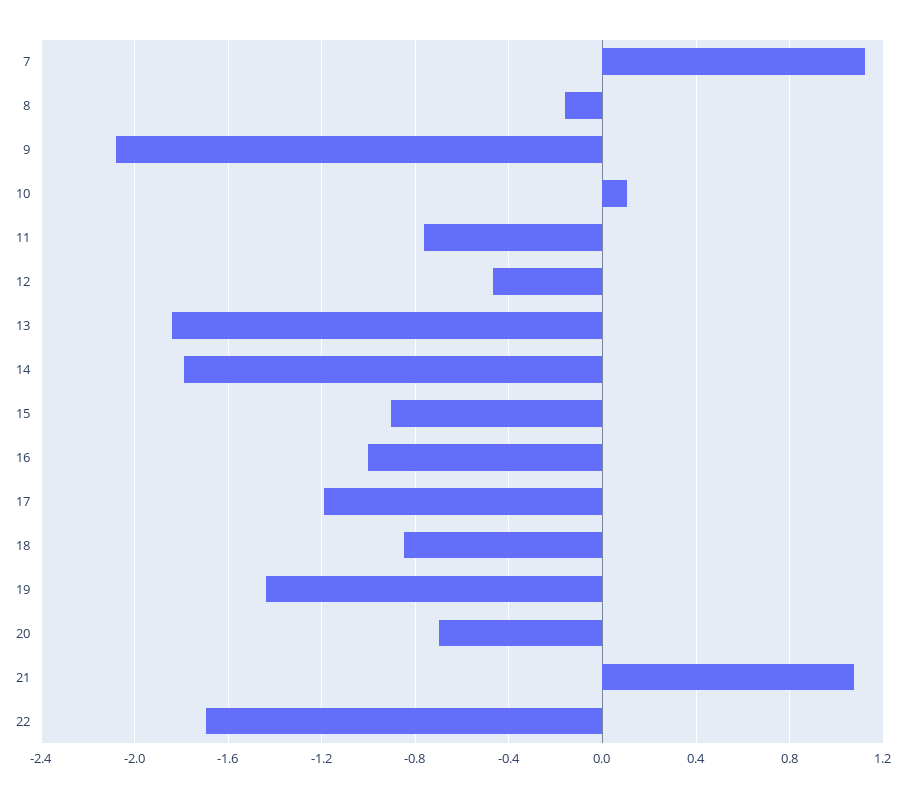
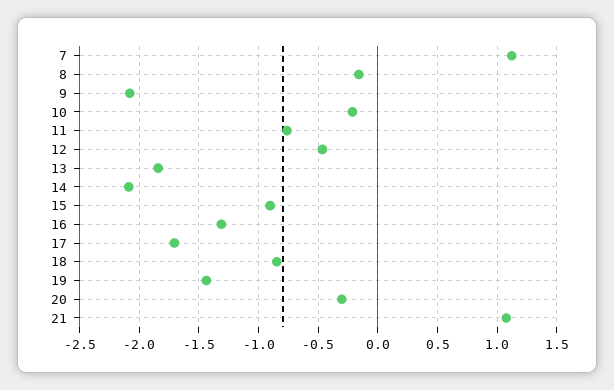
  {
    "7": 1.1,
    "8": -0.15,
    "9": -2.1,
-   "10": 0.1,
+   "10": -0.2,
    "11": -0.75,
    "12": -0.45,
    "13": -1.85,
-   "14": -1.8,
+   "14": -2.1,
    "15": -0.9,
-   "16": -1,
+   "16": -1.3,
-   "17": -1.2,
+   "17": -1.7,
    "18": -0.85,
    "19": -1.45,
-   "20": -0.7,
+   "20": -0.3,
-   "21": 1.1,
+   "21": 1.1
-   "22": -1.7
  }

